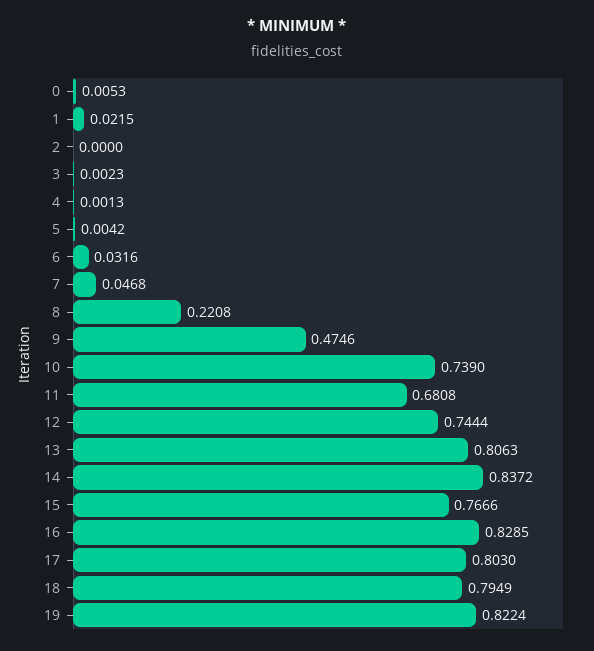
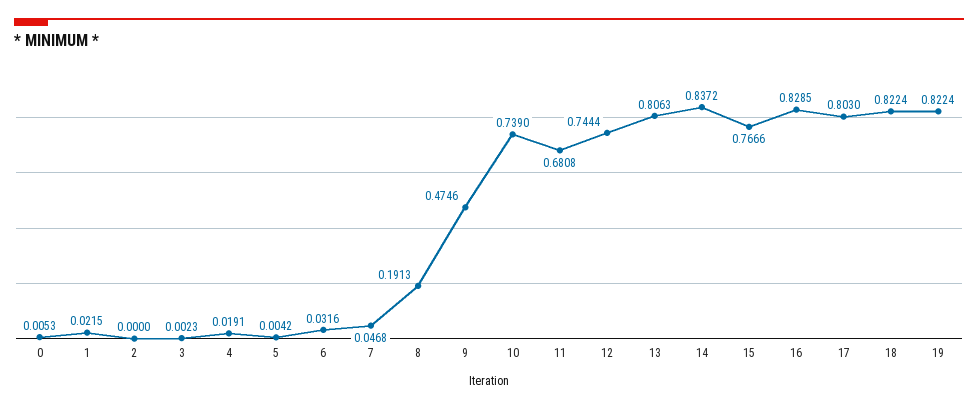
  {
    "0": 0.0053,
    "1": 0.0215,
    "2": 0,
    "3": 0.0023,
-   "4": 0.0013,
+   "4": 0.0191,
    "5": 0.0042,
    "6": 0.0316,
    "7": 0.0468,
-   "8": 0.2208,
+   "8": 0.1913,
    "9": 0.4746,
    "10": 0.739,
    "11": 0.6808,
    "12": 0.7444,
    "13": 0.8063,
    "14": 0.8372,
    "15": 0.7666,
    "16": 0.8285,
    "17": 0.803,
-   "18": 0.7949,
+   "18": 0.8224,
    "19": 0.8224
  }

